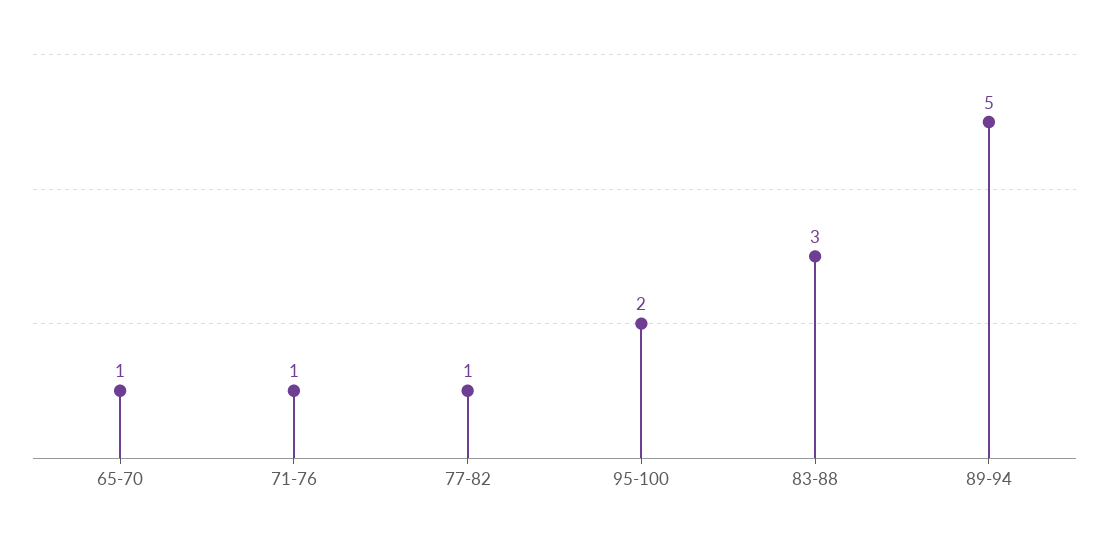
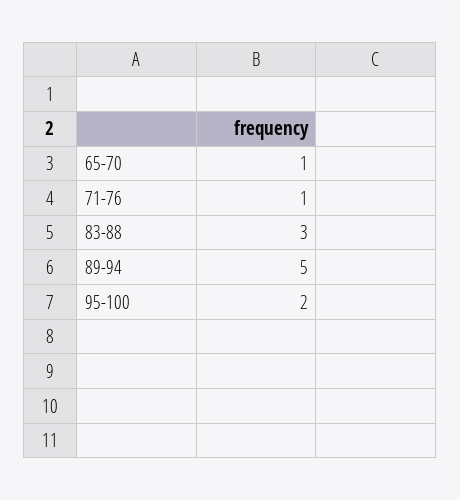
  {
    "65-70": 1,
    "71-76": 1,
-   "77-82": 1,
    "95-100": 2,
    "83-88": 3,
    "89-94": 5
  }

